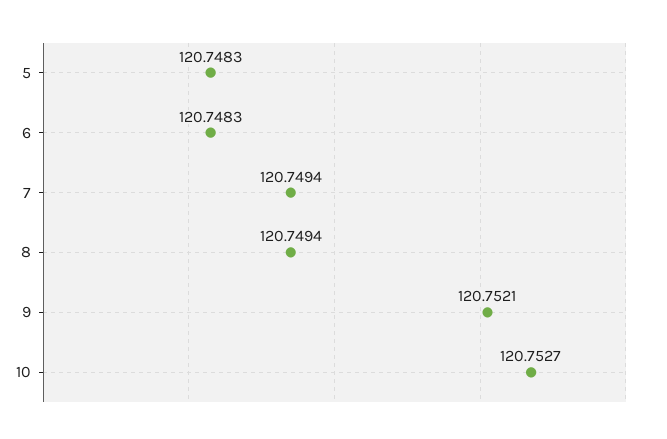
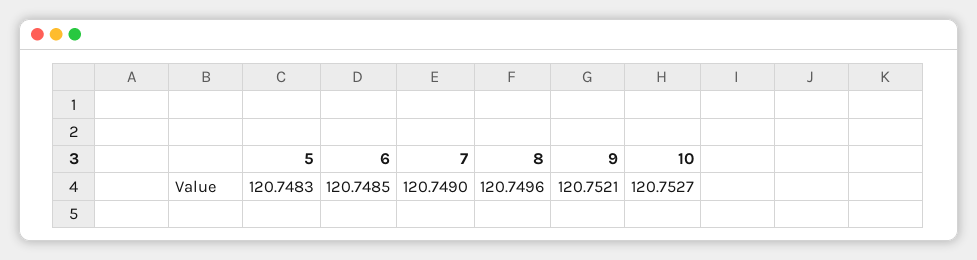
  {
    "5": 120.7483,
-   "6": 120.7483,
+   "6": 120.7485,
-   "7": 120.7494,
+   "7": 120.749,
-   "8": 120.7494,
+   "8": 120.7496,
    "9": 120.7521,
    "10": 120.7527
  }

